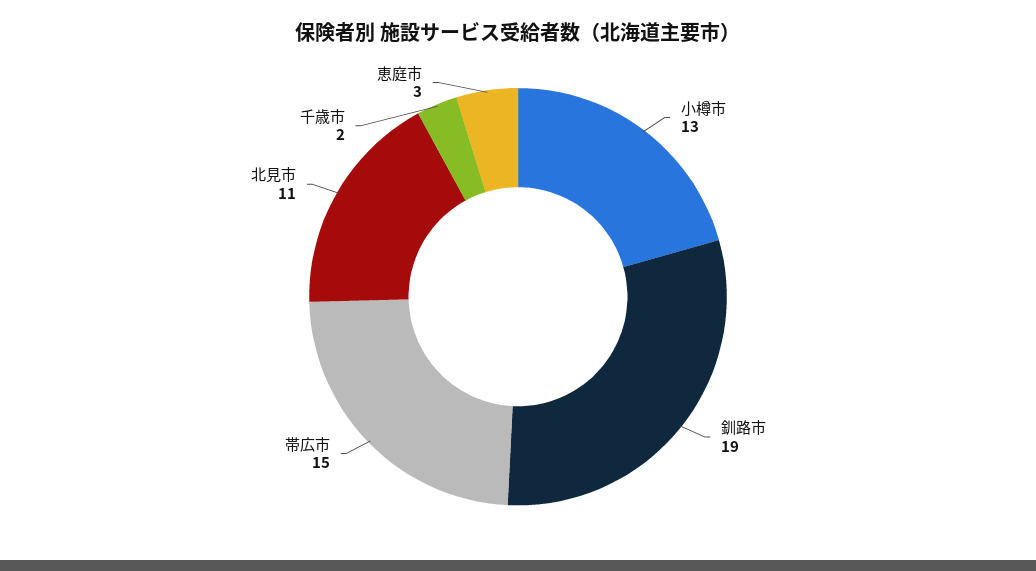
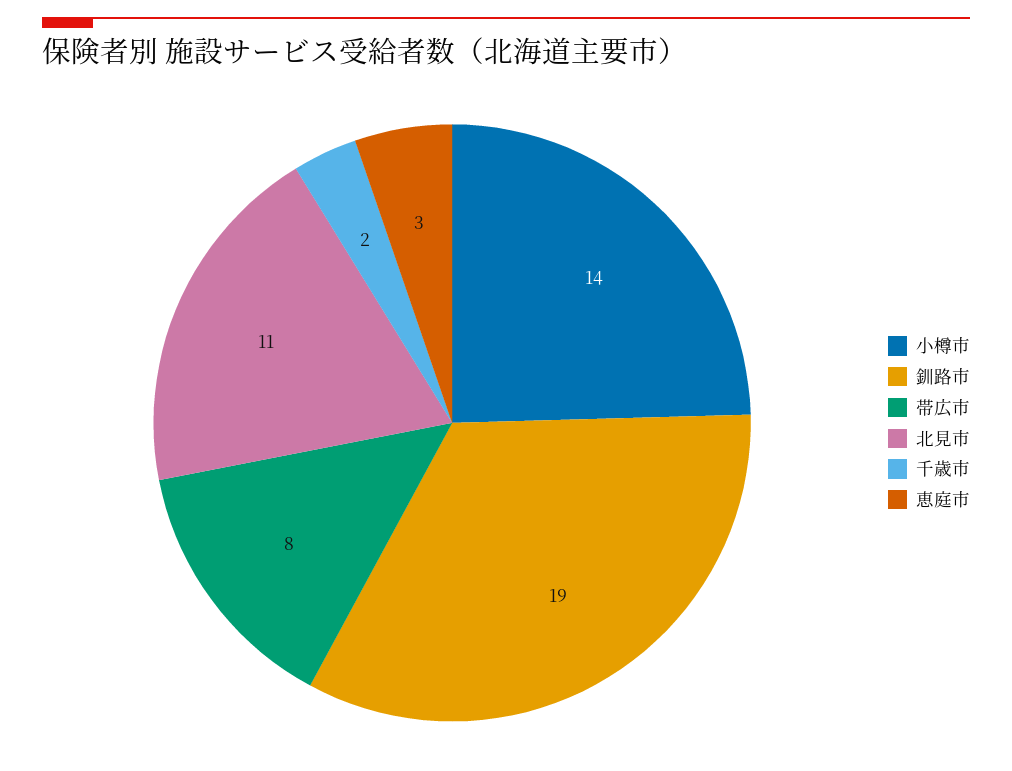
  {
-   "小樽市": 13,
+   "小樽市": 14,
    "釧路市": 19,
-   "帯広市": 15,
+   "帯広市": 8,
    "北見市": 11,
    "千歳市": 2,
    "恵庭市": 3
  }

